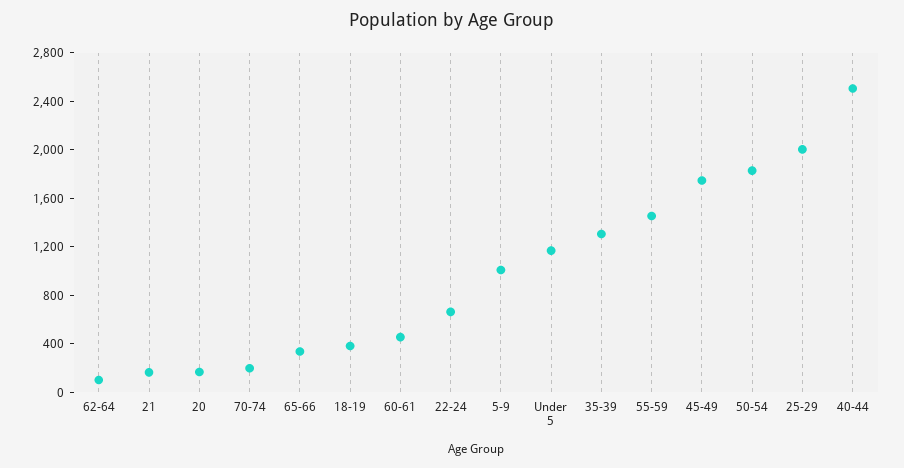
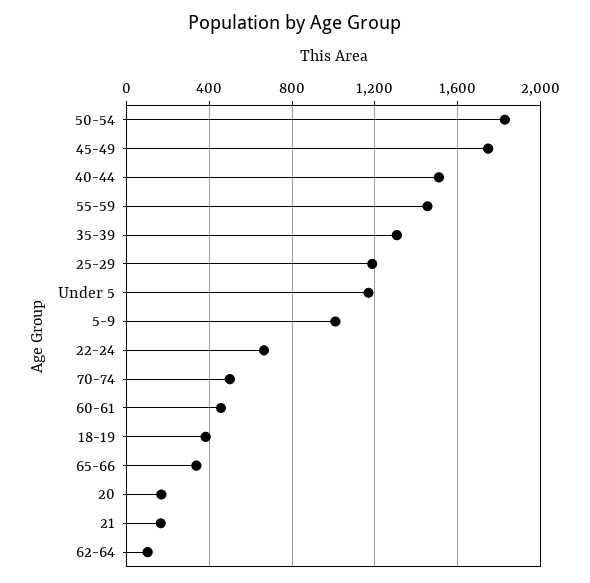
  {
    "62-64": 100,
    "21": 150,
    "20": 150,
-   "70-74": 200,
+   "70-74": 500,
    "65-66": 350,
    "18-19": 400,
    "60-61": 450,
    "22-24": 650,
    "5-9": 1000,
    "Under 5": 1150,
    "35-39": 1300,
    "55-59": 1450,
    "45-49": 1750,
    "50-54": 1850,
-   "25-29": 2000,
+   "25-29": 1200,
-   "40-44": 2500
+   "40-44": 1500
  }

